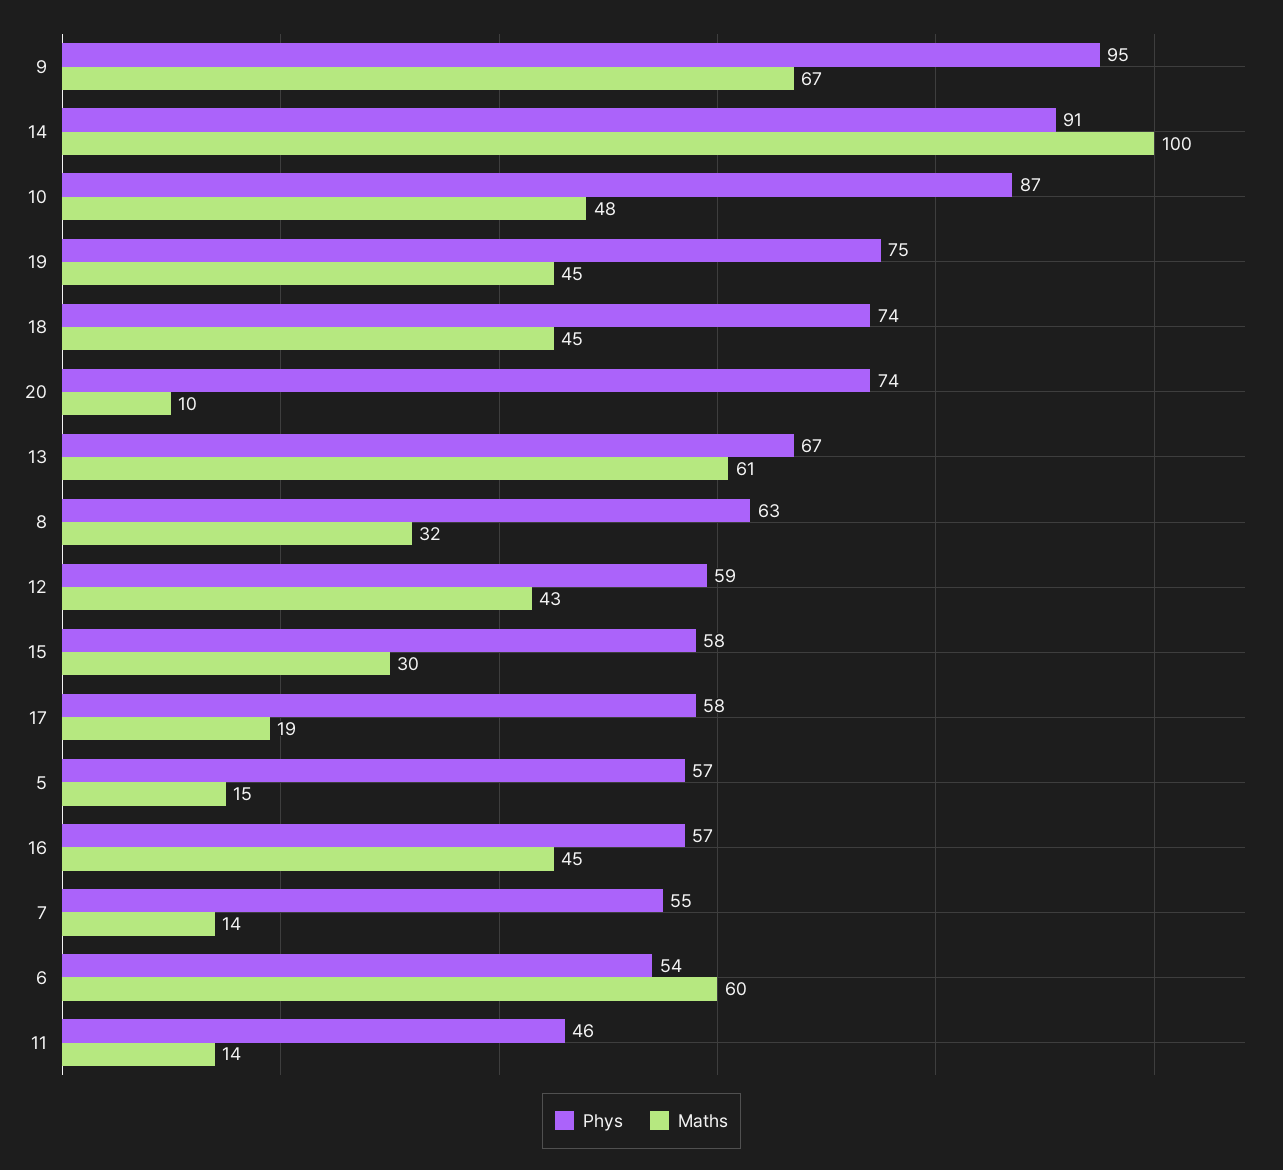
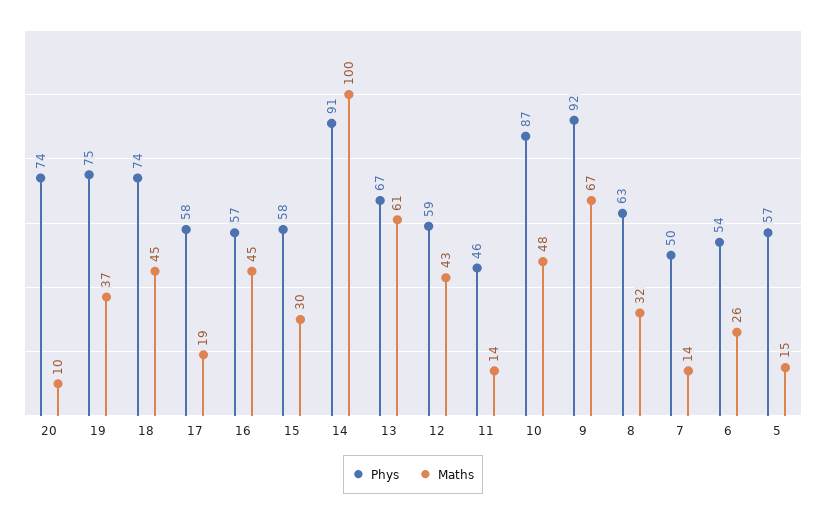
  {
    "Phys": {
-     "9": 95,
+     "9": 92,
      "14": 91,
      "10": 87,
      "19": 75,
      "18": 74,
      "20": 74,
      "13": 67,
      "8": 63,
      "12": 59,
      "15": 58,
      "17": 58,
      "5": 57,
      "16": 57,
-     "7": 55,
+     "7": 50,
      "6": 54,
      "11": 46
    },
    "Maths": {
      "9": 67,
      "14": 100,
      "10": 48,
-     "19": 45,
+     "19": 37,
      "18": 45,
      "20": 10,
      "13": 61,
      "8": 32,
      "12": 43,
      "15": 30,
      "17": 19,
      "5": 15,
      "16": 45,
      "7": 14,
-     "6": 60,
+     "6": 26,
      "11": 14
    }
  }

